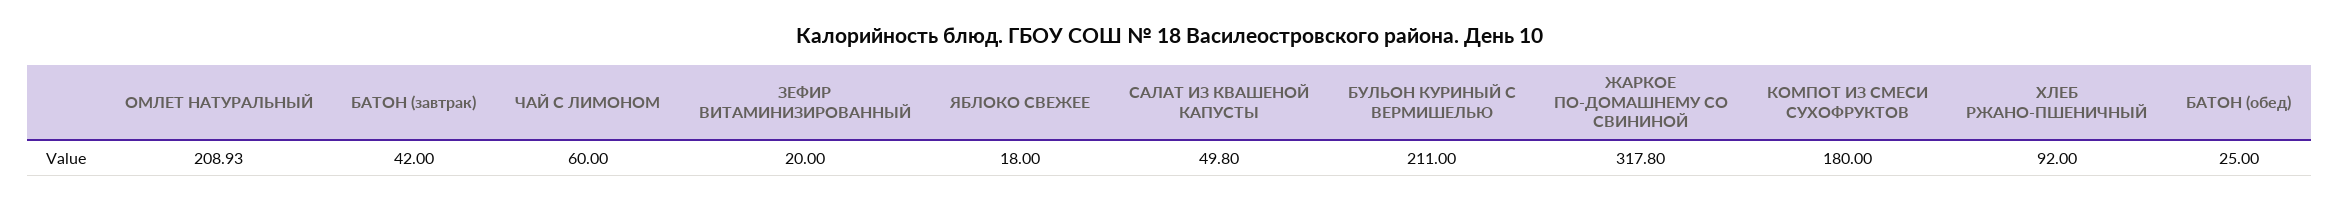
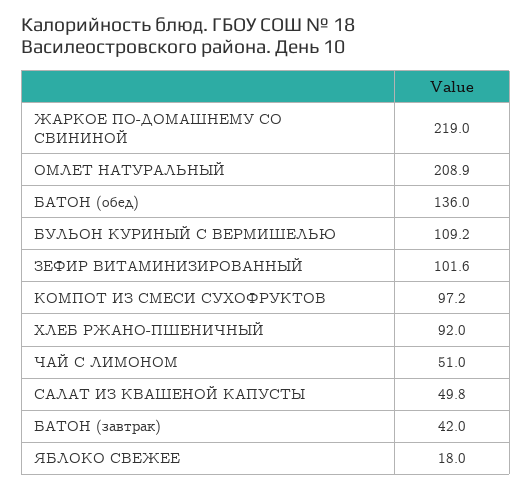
  {
    "ОМЛЕТ НАТУРАЛЬНЫЙ": 208.93,
    "БАТОН (завтрак)": 42,
-   "ЧАЙ С ЛИМОНОМ": 60,
+   "ЧАЙ С ЛИМОНОМ": 51,
-   "ЗЕФИР ВИТАМИНИЗИРОВАННЫЙ": 20,
+   "ЗЕФИР ВИТАМИНИЗИРОВАННЫЙ": 101.6,
    "ЯБЛОКО СВЕЖЕЕ": 18,
    "САЛАТ ИЗ КВАШЕНОЙ КАПУСТЫ": 49.8,
-   "БУЛЬОН КУРИНЫЙ С ВЕРМИШЕЛЬЮ": 211,
+   "БУЛЬОН КУРИНЫЙ С ВЕРМИШЕЛЬЮ": 109.2,
-   "ЖАРКОЕ ПО-ДОМАШНЕМУ СО СВИНИНОЙ": 317.8,
+   "ЖАРКОЕ ПО-ДОМАШНЕМУ СО СВИНИНОЙ": 219,
-   "КОМПОТ ИЗ СМЕСИ СУХОФРУКТОВ": 180,
+   "КОМПОТ ИЗ СМЕСИ СУХОФРУКТОВ": 97.2,
    "ХЛЕБ РЖАНО-ПШЕНИЧНЫЙ": 92,
-   "БАТОН (обед)": 25
+   "БАТОН (обед)": 136
  }

